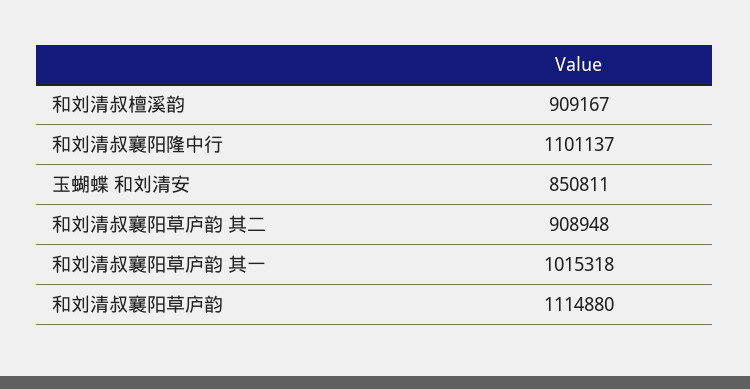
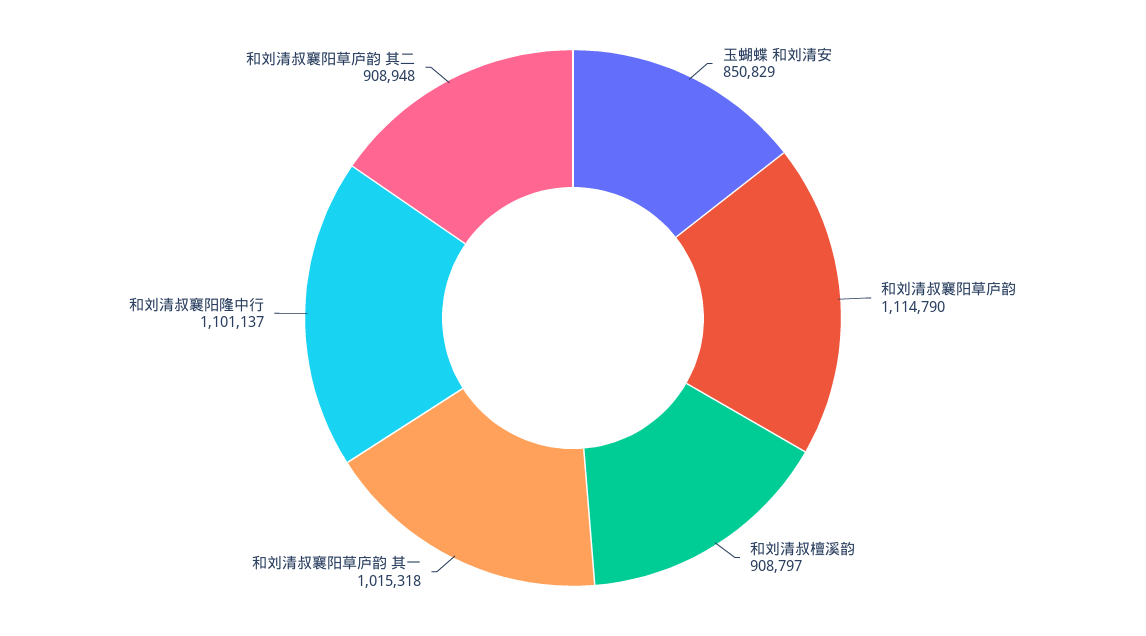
  {
-   "和刘清叔檀溪韵": 909167,
+   "和刘清叔檀溪韵": 908797,
    "和刘清叔襄阳隆中行": 1101137,
-   "玉蝴蝶 和刘清安": 850811,
+   "玉蝴蝶 和刘清安": 850829,
    "和刘清叔襄阳草庐韵 其二": 908948,
    "和刘清叔襄阳草庐韵 其一": 1015318,
-   "和刘清叔襄阳草庐韵": 1114880
+   "和刘清叔襄阳草庐韵": 1114790
  }

